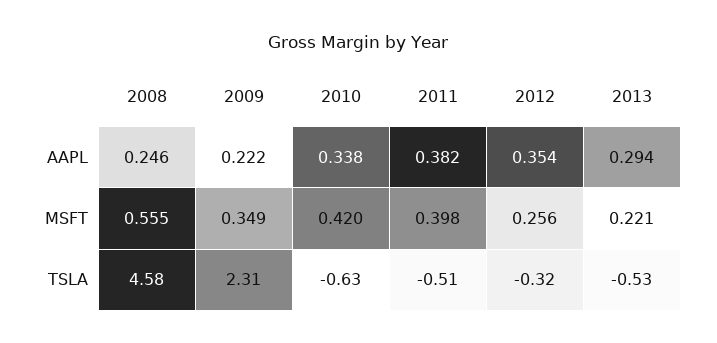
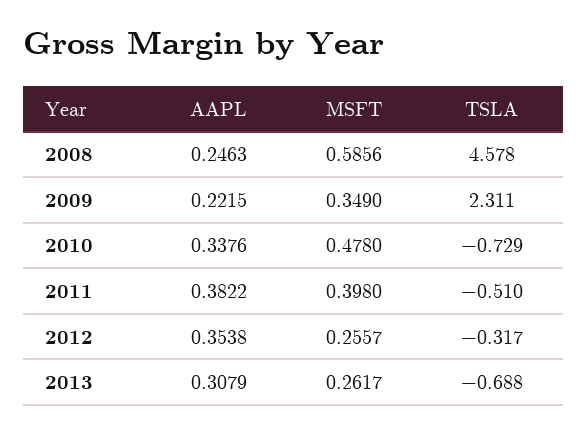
  {
    "2008": {
      "AAPL": 0.2463,
-     "MSFT": 0.555,
+     "MSFT": 0.5856,
      "TSLA": 4.578
    },
    "2009": {
      "AAPL": 0.2215,
      "MSFT": 0.349,
      "TSLA": 2.311
    },
    "2010": {
      "AAPL": 0.3376,
-     "MSFT": 0.42,
+     "MSFT": 0.478,
-     "TSLA": -0.63
+     "TSLA": -0.729
    },
    "2011": {
      "AAPL": 0.3822,
      "MSFT": 0.398,
      "TSLA": -0.51
    },
    "2012": {
      "AAPL": 0.3538,
      "MSFT": 0.2557,
      "TSLA": -0.317
    },
    "2013": {
-     "AAPL": 0.294,
+     "AAPL": 0.3079,
-     "MSFT": 0.221,
+     "MSFT": 0.2617,
-     "TSLA": -0.53
+     "TSLA": -0.688
    }
  }

